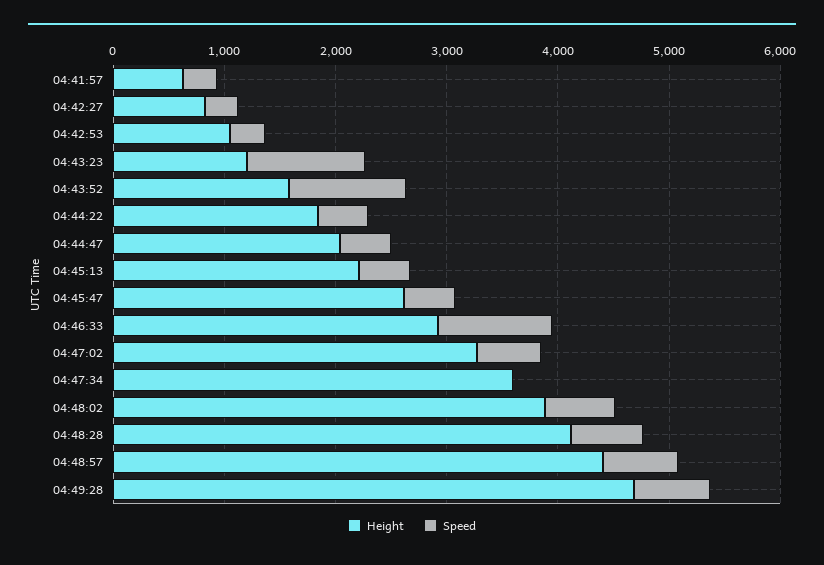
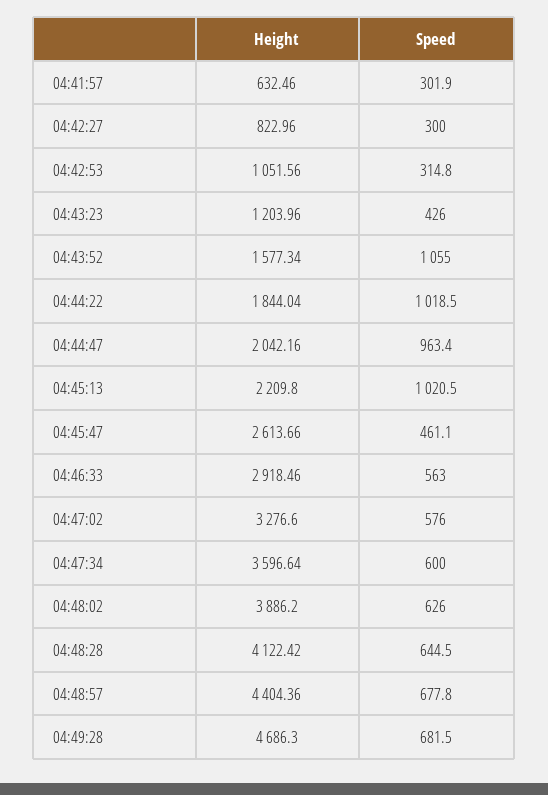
  {
    "Height": {
      "04:41:57": 632.46,
      "04:42:27": 822.96,
      "04:42:53": 1051.56,
      "04:43:23": 1203.96,
      "04:43:52": 1577.34,
      "04:44:22": 1844.04,
      "04:44:47": 2042.16,
      "04:45:13": 2209.8,
      "04:45:47": 2613.66,
      "04:46:33": 2918.46,
      "04:47:02": 3276.6,
      "04:47:34": 3596.64,
      "04:48:02": 3886.2,
      "04:48:28": 4122.42,
      "04:48:57": 4404.36,
      "04:49:28": 4686.3
    },
    "Speed": {
      "04:41:57": 301.9,
      "04:42:27": 300,
      "04:42:53": 314.8,
-     "04:43:23": 1000,
+     "04:43:23": 426,
      "04:43:52": 1055,
-     "04:44:22": 400,
+     "04:44:22": 1018.5,
-     "04:44:47": 400,
+     "04:44:47": 963.4,
-     "04:45:13": 400,
+     "04:45:13": 1020.5,
      "04:45:47": 461.1,
-     "04:46:33": 1000,
+     "04:46:33": 563,
      "04:47:02": 576,
-     "04:47:34": 0,
+     "04:47:34": 600,
      "04:48:02": 626,
      "04:48:28": 644.5,
      "04:48:57": 677.8,
      "04:49:28": 681.5
    }
  }

